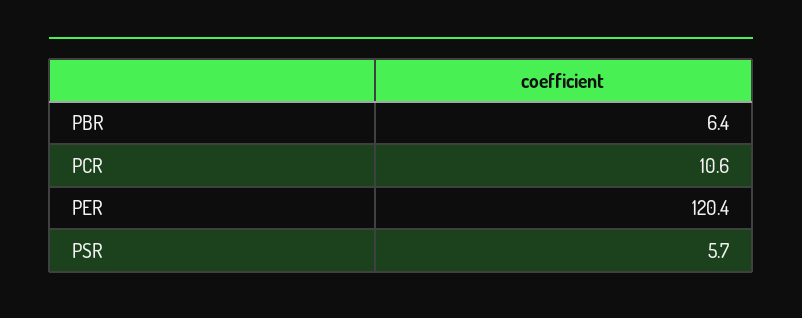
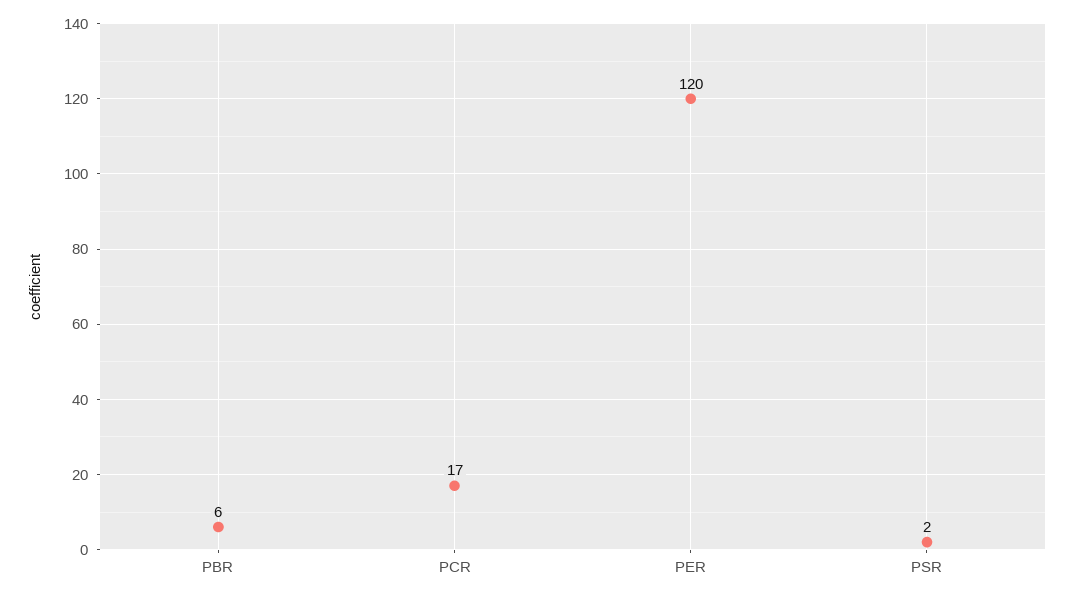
  {
    "PBR": 6.4,
-   "PCR": 10.6,
+   "PCR": 17,
    "PER": 120.4,
-   "PSR": 5.7
+   "PSR": 2
  }

